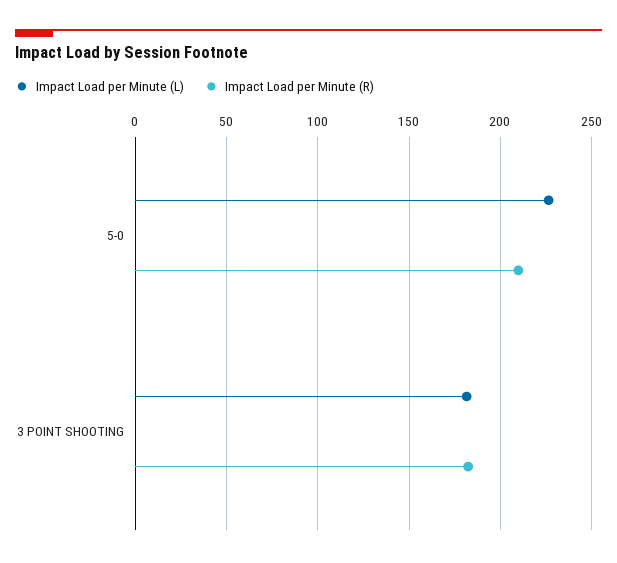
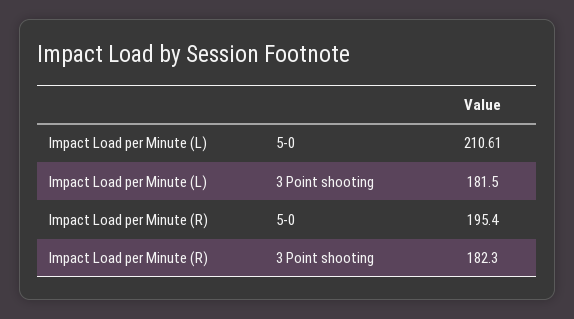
  {
    "Impact Load per Minute (L)": {
-     "5-0": 225,
+     "5-0": 210.61,
      "3 POINT SHOOTING": 181.5
    },
    "Impact Load per Minute (R)": {
-     "5-0": 210,
+     "5-0": 195.4,
      "3 POINT SHOOTING": 182.3
    }
  }

